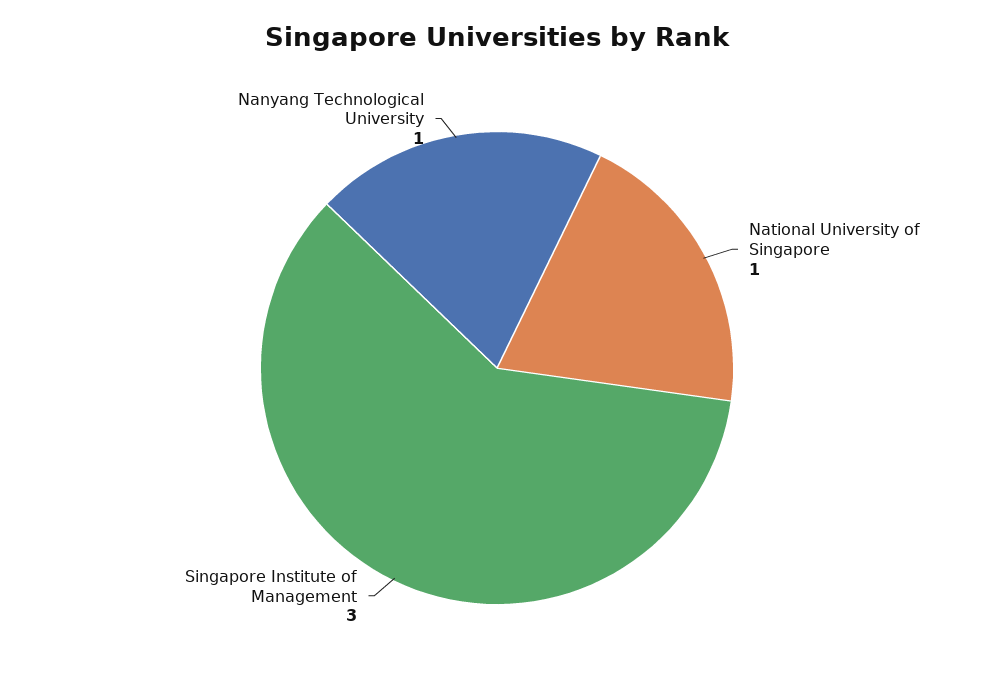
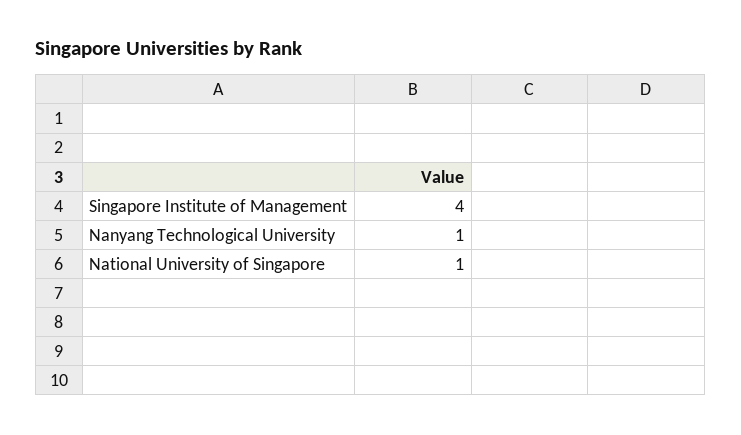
  {
    "National University of Singapore": 1,
-   "Singapore Institute of Management": 3,
+   "Singapore Institute of Management": 4,
    "Nanyang Technological University": 1
  }

